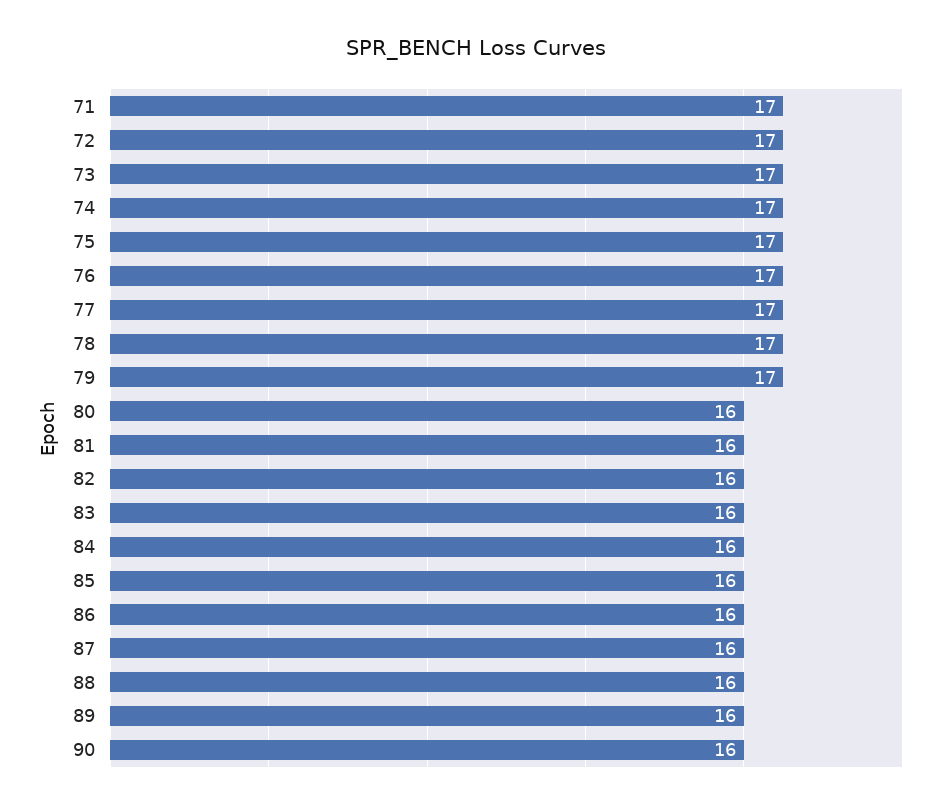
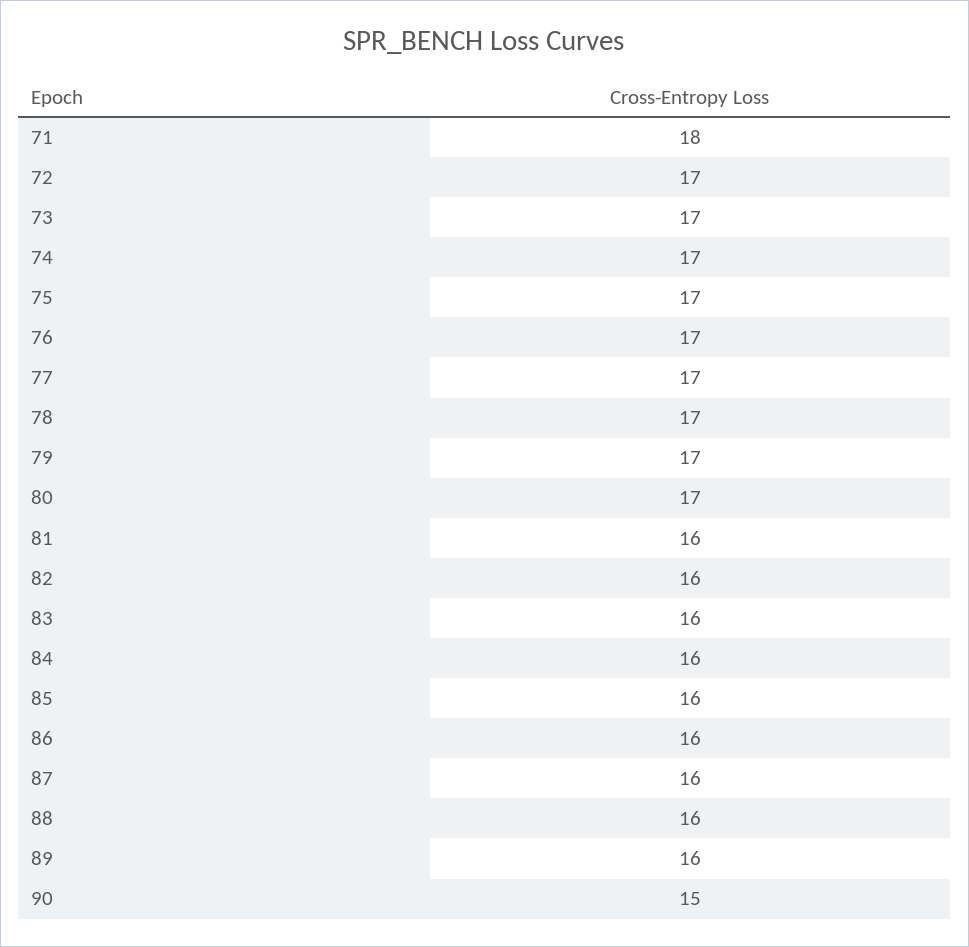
  {
-   "71": 17,
+   "71": 18,
    "72": 17,
    "73": 17,
    "74": 17,
    "75": 17,
    "76": 17,
    "77": 17,
    "78": 17,
    "79": 17,
-   "80": 16,
+   "80": 17,
    "81": 16,
    "82": 16,
    "83": 16,
    "84": 16,
    "85": 16,
    "86": 16,
    "87": 16,
    "88": 16,
    "89": 16,
-   "90": 16
+   "90": 15
  }

